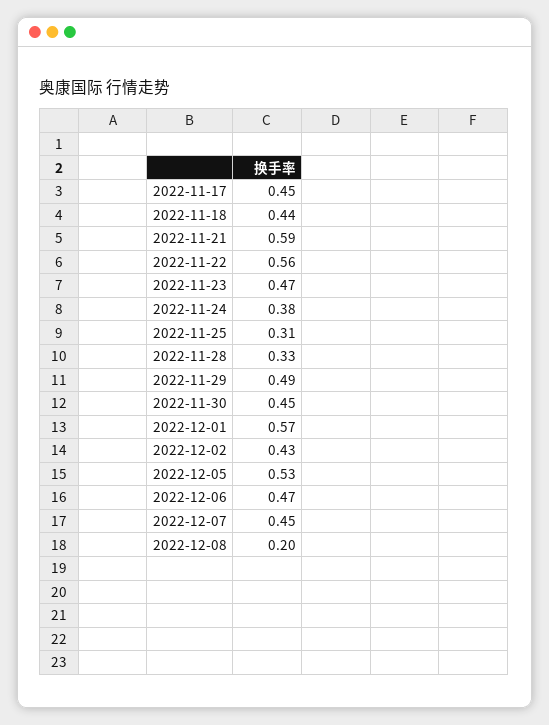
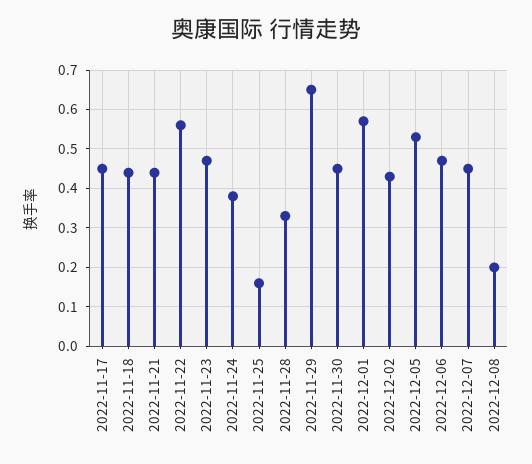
  {
    "2022-11-17": 0.45,
    "2022-11-18": 0.44,
-   "2022-11-21": 0.59,
+   "2022-11-21": 0.45,
    "2022-11-22": 0.56,
    "2022-11-23": 0.47,
    "2022-11-24": 0.38,
-   "2022-11-25": 0.31,
+   "2022-11-25": 0.15,
    "2022-11-28": 0.33,
-   "2022-11-29": 0.49,
+   "2022-11-29": 0.65,
    "2022-11-30": 0.45,
    "2022-12-01": 0.57,
    "2022-12-02": 0.43,
    "2022-12-05": 0.53,
    "2022-12-06": 0.47,
    "2022-12-07": 0.45,
    "2022-12-08": 0.2
  }

